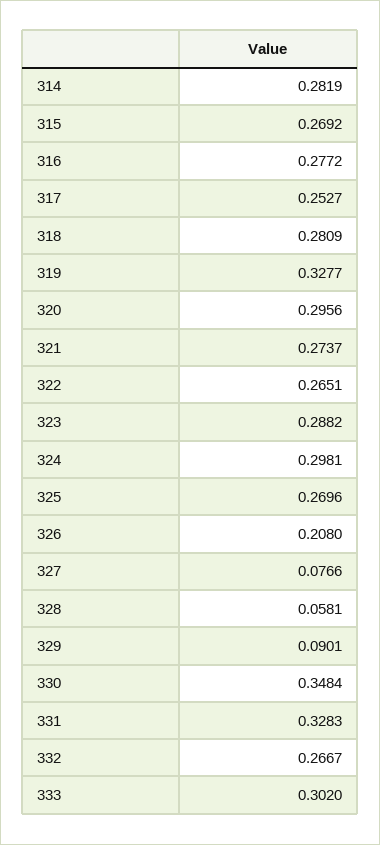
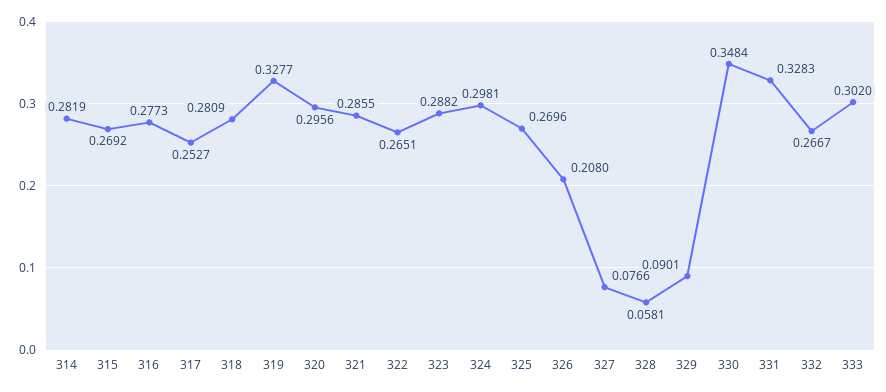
  {
    "314": 0.2819,
    "315": 0.2692,
-   "316": 0.2772,
+   "316": 0.2773,
    "317": 0.2527,
    "318": 0.2809,
    "319": 0.3277,
    "320": 0.2956,
-   "321": 0.2737,
+   "321": 0.2855,
    "322": 0.2651,
    "323": 0.2882,
    "324": 0.2981,
    "325": 0.2696,
    "326": 0.208,
    "327": 0.0766,
    "328": 0.0581,
    "329": 0.0901,
    "330": 0.3484,
    "331": 0.3283,
    "332": 0.2667,
    "333": 0.302
  }

